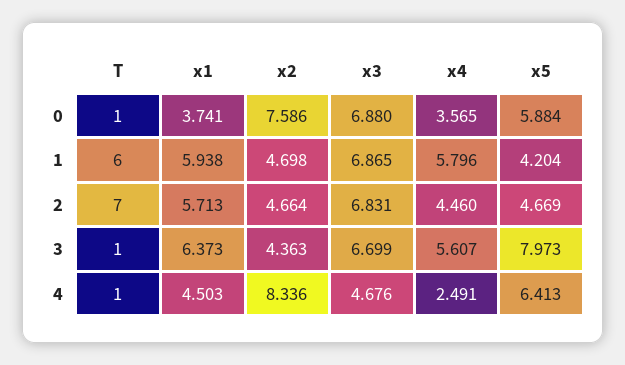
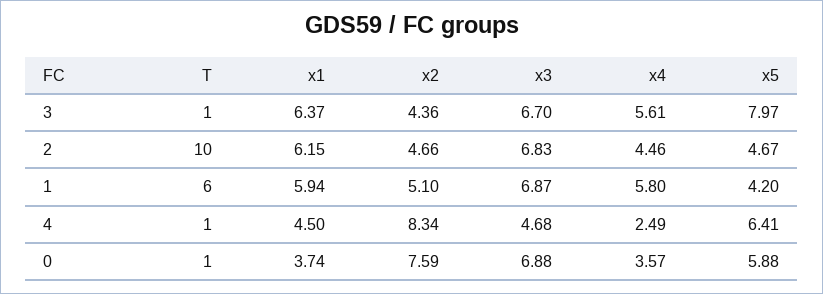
  {
    "T": {
      "0": 1,
      "1": 6,
-     "2": 7,
+     "2": 10,
      "3": 1,
      "4": 1
    },
    "x1": {
      "0": 3.741,
      "1": 5.938,
-     "2": 5.713,
+     "2": 6.15,
      "3": 6.373,
      "4": 4.503
    },
    "x2": {
      "0": 7.586,
-     "1": 4.698,
+     "1": 5.1,
      "2": 4.664,
      "3": 4.363,
      "4": 8.336
    },
    "x3": {
      "0": 6.88,
      "1": 6.865,
      "2": 6.831,
      "3": 6.699,
      "4": 4.676
    },
    "x4": {
      "0": 3.565,
      "1": 5.796,
      "2": 4.46,
      "3": 5.607,
      "4": 2.491
    },
    "x5": {
      "0": 5.884,
      "1": 4.204,
      "2": 4.669,
      "3": 7.973,
      "4": 6.413
    }
  }

